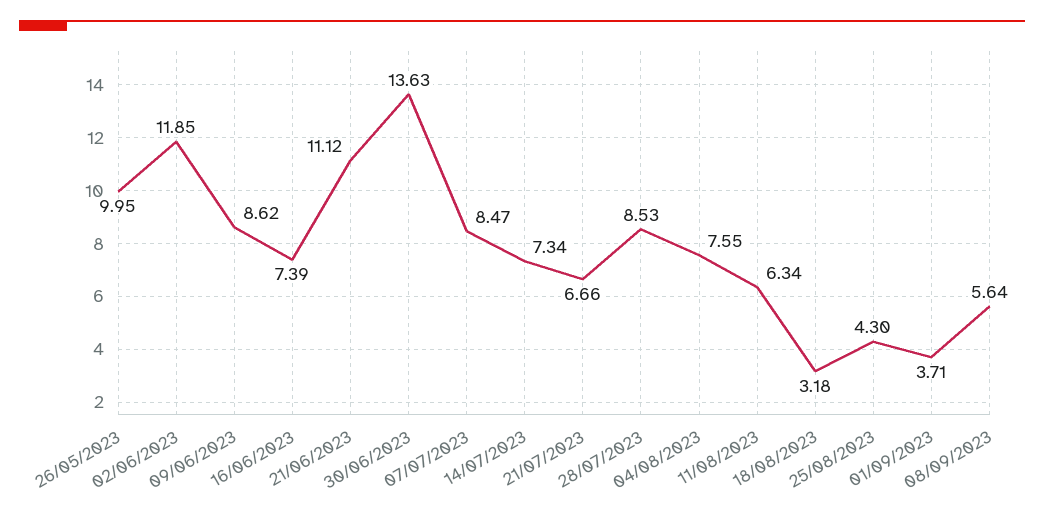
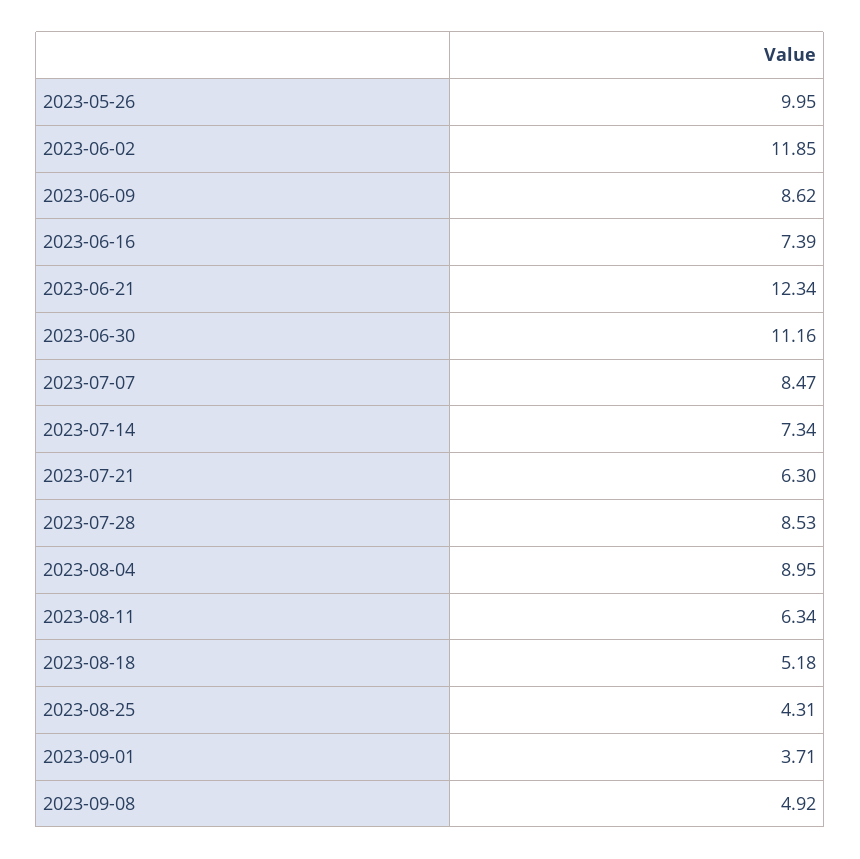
  {
    "26/05/2023": 9.95,
    "02/06/2023": 11.85,
    "09/06/2023": 8.62,
    "16/06/2023": 7.39,
-   "21/06/2023": 11.12,
+   "21/06/2023": 12.34,
-   "30/06/2023": 13.63,
+   "30/06/2023": 11.16,
    "07/07/2023": 8.47,
    "14/07/2023": 7.34,
-   "21/07/2023": 6.66,
+   "21/07/2023": 6.3,
    "28/07/2023": 8.53,
-   "04/08/2023": 7.55,
+   "04/08/2023": 8.95,
    "11/08/2023": 6.34,
-   "18/08/2023": 3.18,
+   "18/08/2023": 5.18,
-   "25/08/2023": 4.3,
+   "25/08/2023": 4.31,
    "01/09/2023": 3.71,
-   "08/09/2023": 5.64
+   "08/09/2023": 4.92
  }

